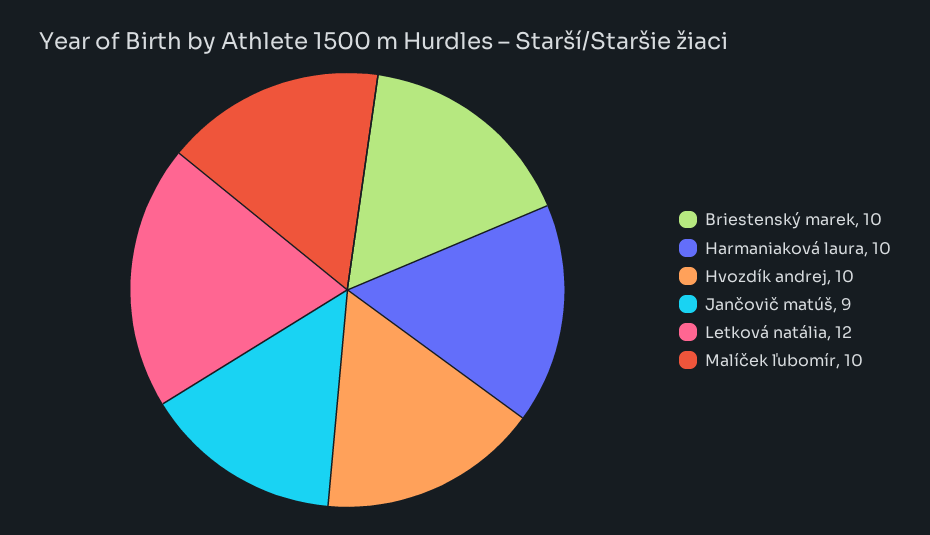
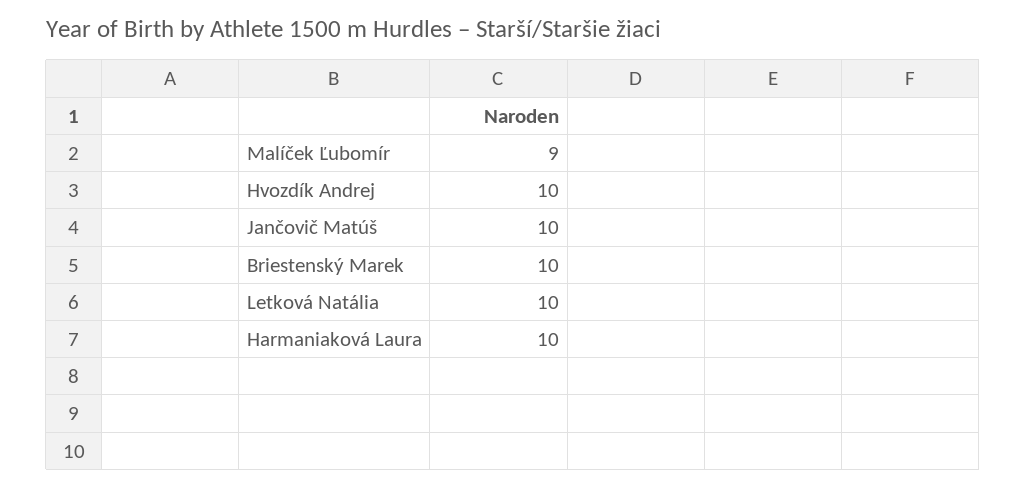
  {
    "Briestenský marek": 10,
    "Harmaniaková laura": 10,
    "Hvozdík andrej": 10,
-   "Jančovič matúš": 9,
+   "Jančovič matúš": 10,
-   "Letková natália": 12,
+   "Letková natália": 10,
-   "Malíček ľubomír": 10
+   "Malíček ľubomír": 9
  }

